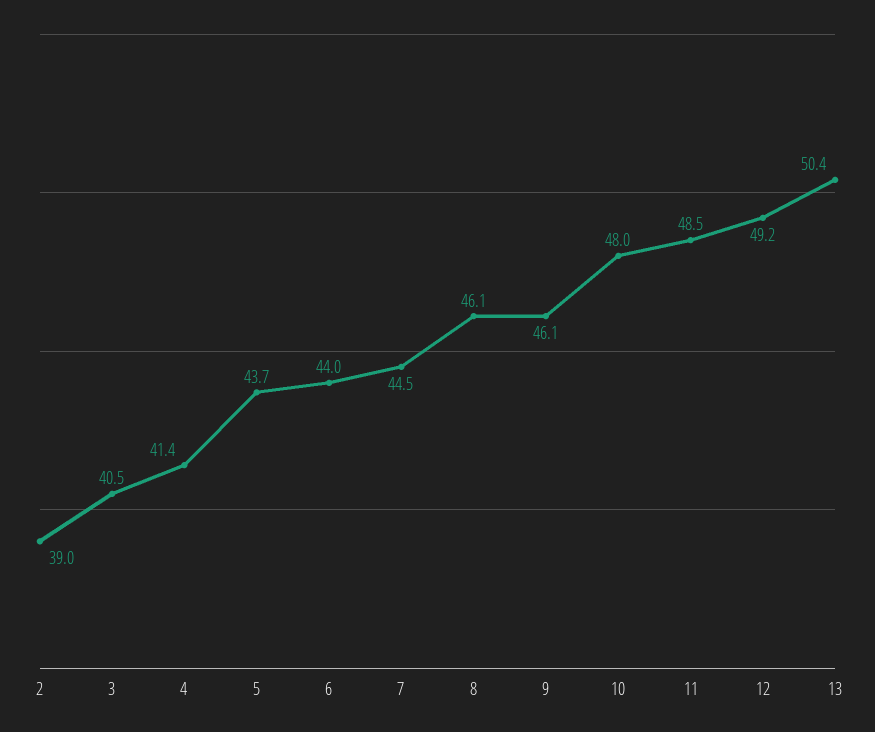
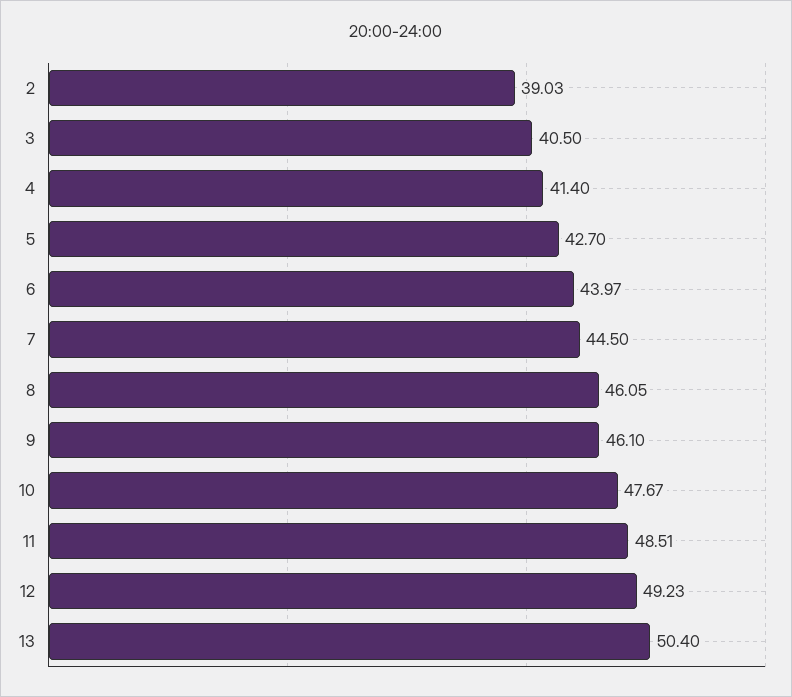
  {
    "2": 39.03,
    "3": 40.5,
    "4": 41.4,
-   "5": 43.7,
+   "5": 42.7,
    "6": 43.97,
    "7": 44.5,
    "8": 46.05,
    "9": 46.1,
-   "10": 48,
+   "10": 47.67,
    "11": 48.51,
    "12": 49.23,
    "13": 50.4
  }

